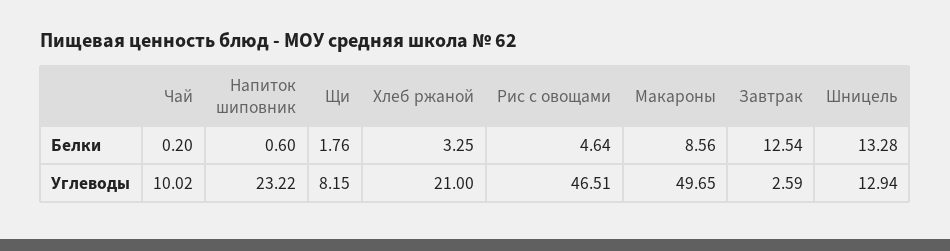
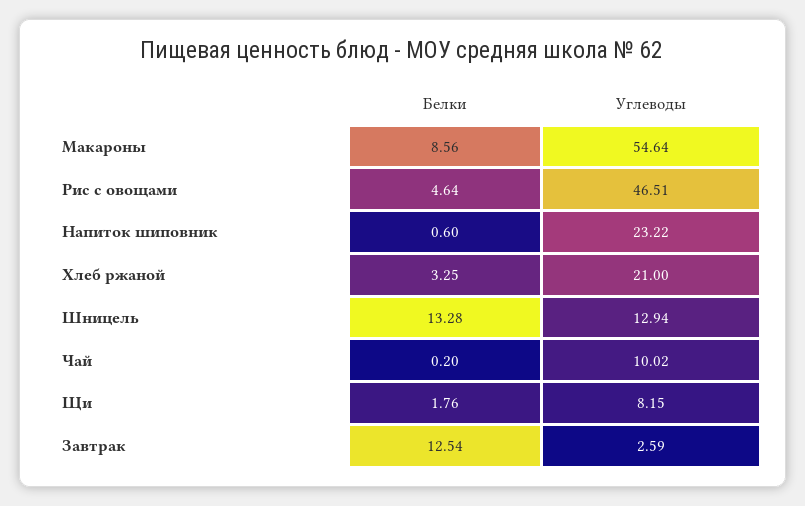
  {
    "Чай": {
      "Белки": 0.2,
      "Углеводы": 10.02
    },
    "Напиток шиповник": {
      "Белки": 0.6,
      "Углеводы": 23.22
    },
    "Щи": {
      "Белки": 1.76,
      "Углеводы": 8.15
    },
    "Хлеб ржаной": {
      "Белки": 3.25,
      "Углеводы": 21
    },
    "Рис с овощами": {
      "Белки": 4.64,
      "Углеводы": 46.51
    },
    "Макароны": {
      "Белки": 8.56,
-     "Углеводы": 49.65
+     "Углеводы": 54.64
    },
    "Завтрак": {
      "Белки": 12.54,
      "Углеводы": 2.59
    },
    "Шницель": {
      "Белки": 13.28,
      "Углеводы": 12.94
    }
  }

